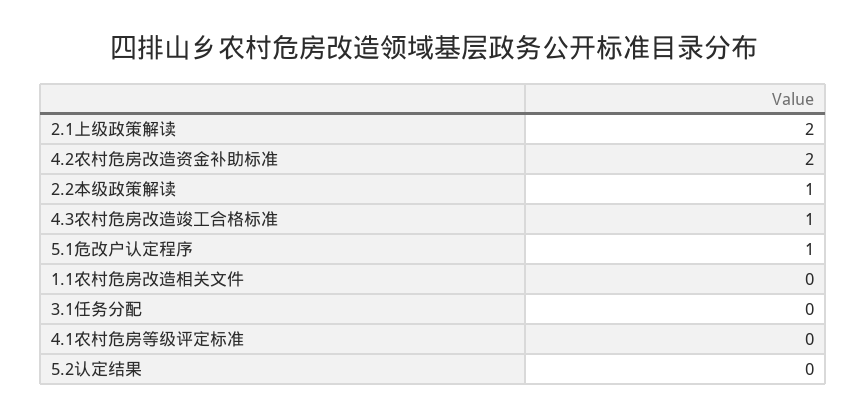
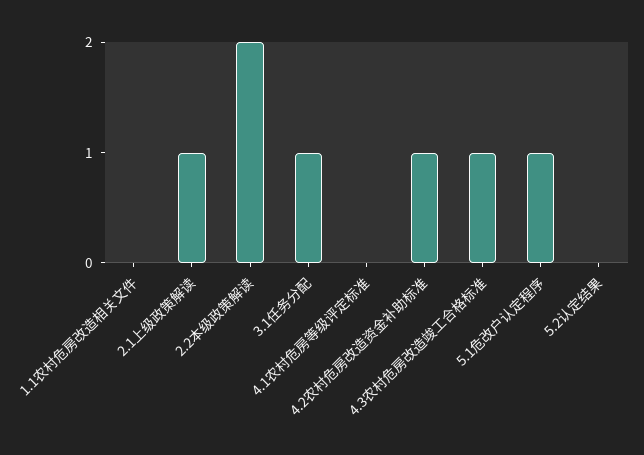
  {
-   "2.1上级政策解读": 2,
+   "2.1上级政策解读": 1,
-   "4.2农村危房改造资金补助标准": 2,
+   "4.2农村危房改造资金补助标准": 1,
-   "2.2本级政策解读": 1,
+   "2.2本级政策解读": 2,
    "4.3农村危房改造竣工合格标准": 1,
    "5.1危改户认定程序": 1,
    "1.1农村危房改造相关文件": 0,
-   "3.1任务分配": 0,
+   "3.1任务分配": 1,
    "4.1农村危房等级评定标准": 0,
    "5.2认定结果": 0
  }

